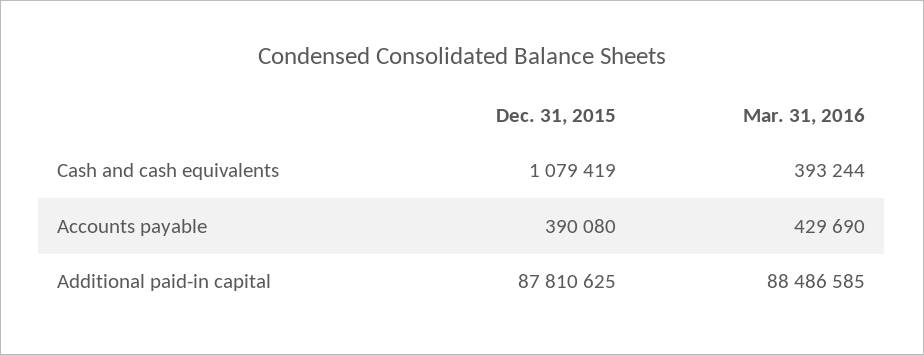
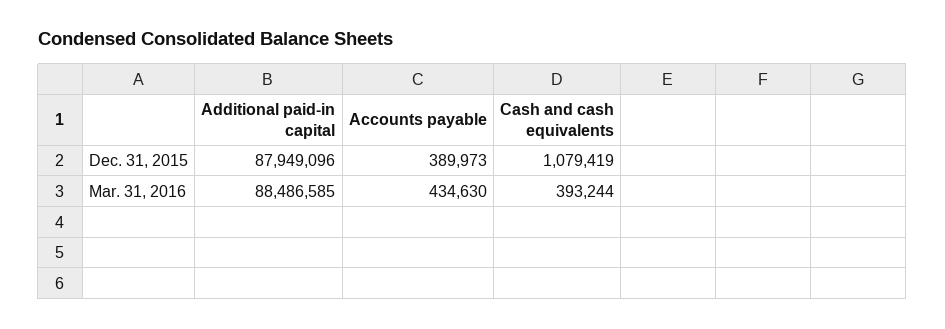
  {
    "Dec. 31, 2015": {
      "Cash and cash equivalents": 1079419,
-     "Accounts payable": 390080,
+     "Accounts payable": 389973,
-     "Additional paid-in capital": 87810625
+     "Additional paid-in capital": 87949096
    },
    "Mar. 31, 2016": {
      "Cash and cash equivalents": 393244,
-     "Accounts payable": 429690,
+     "Accounts payable": 434630,
      "Additional paid-in capital": 88486585
    }
  }

